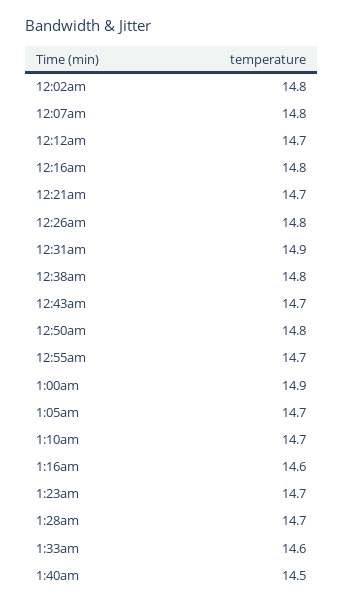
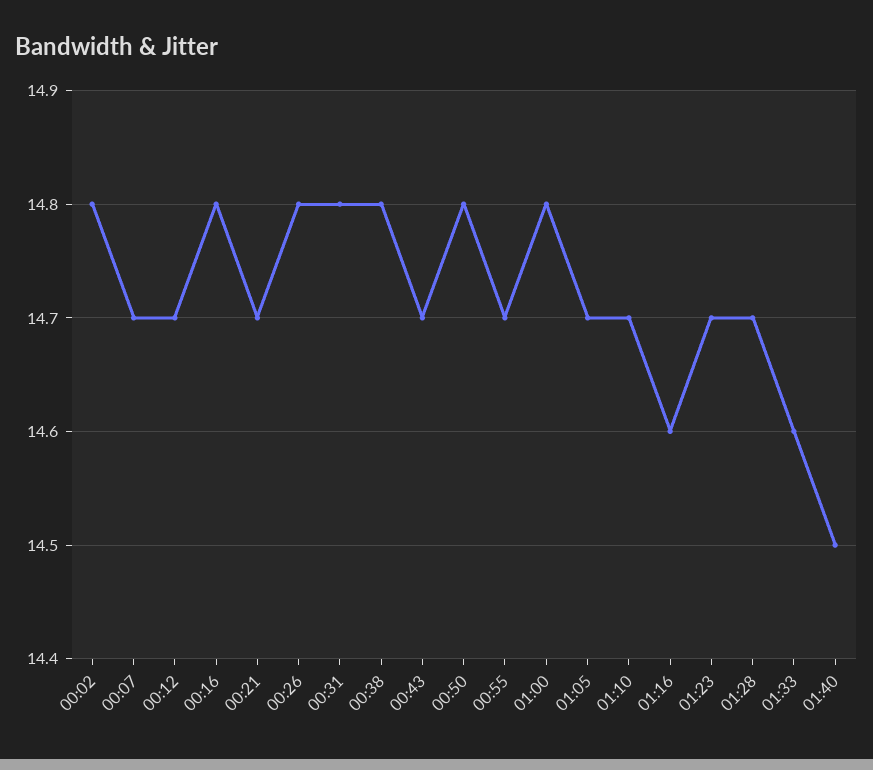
  {
    "12:02am": 14.8,
-   "12:07am": 14.8,
+   "12:07am": 14.7,
    "12:12am": 14.7,
    "12:16am": 14.8,
    "12:21am": 14.7,
    "12:26am": 14.8,
-   "12:31am": 14.9,
+   "12:31am": 14.8,
    "12:38am": 14.8,
    "12:43am": 14.7,
    "12:50am": 14.8,
    "12:55am": 14.7,
-   "1:00am": 14.9,
+   "1:00am": 14.8,
    "1:05am": 14.7,
    "1:10am": 14.7,
    "1:16am": 14.6,
    "1:23am": 14.7,
    "1:28am": 14.7,
    "1:33am": 14.6,
    "1:40am": 14.5
  }

